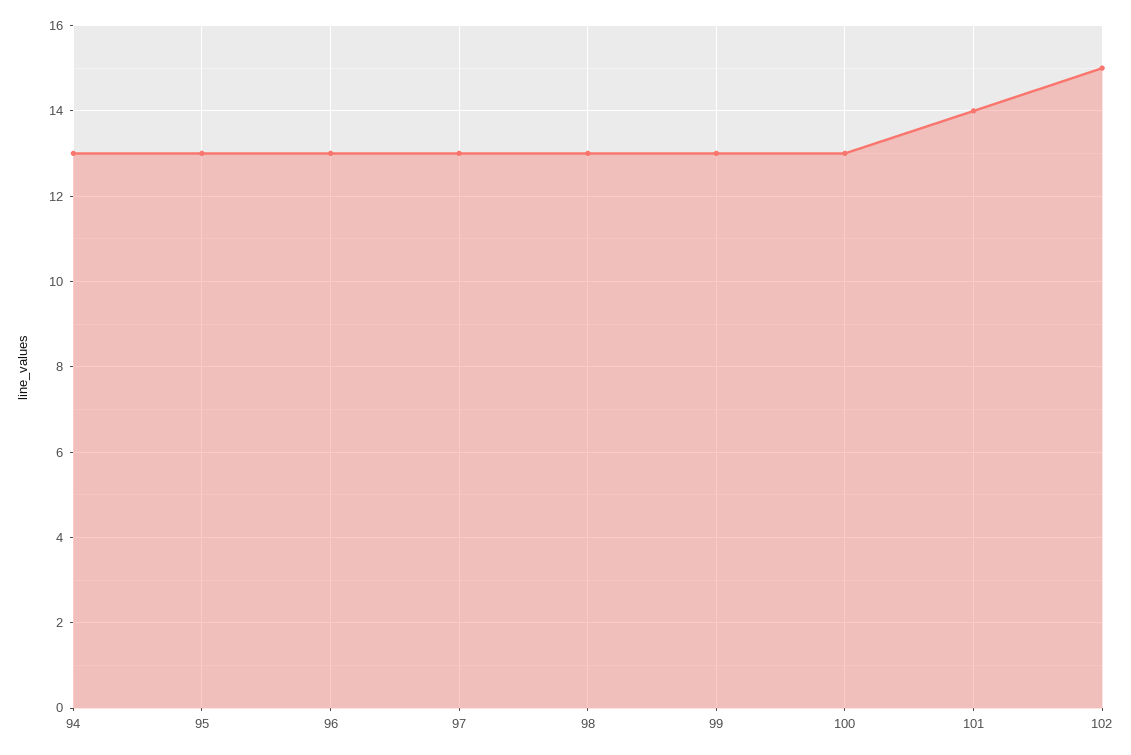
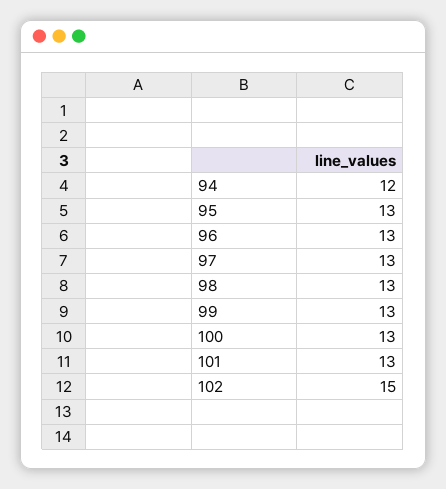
  {
-   "94": 13,
+   "94": 12,
    "95": 13,
    "96": 13,
    "97": 13,
    "98": 13,
    "99": 13,
    "100": 13,
-   "101": 14,
+   "101": 13,
    "102": 15
  }

